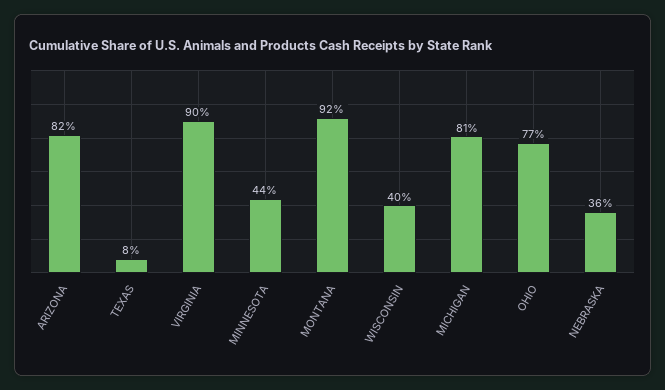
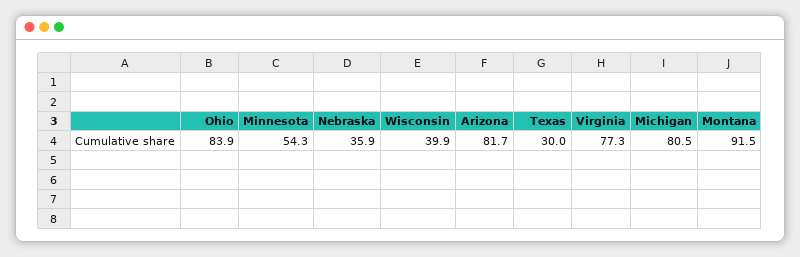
  {
    "ARIZONA": 81.7,
-   "TEXAS": 8,
+   "TEXAS": 30,
-   "VIRGINIA": 90,
+   "VIRGINIA": 77.3,
-   "MINNESOTA": 44,
+   "MINNESOTA": 54.3,
    "MONTANA": 91.5,
    "WISCONSIN": 39.9,
    "MICHIGAN": 80.5,
-   "OHIO": 77,
+   "OHIO": 83.9,
    "NEBRASKA": 35.9
  }

